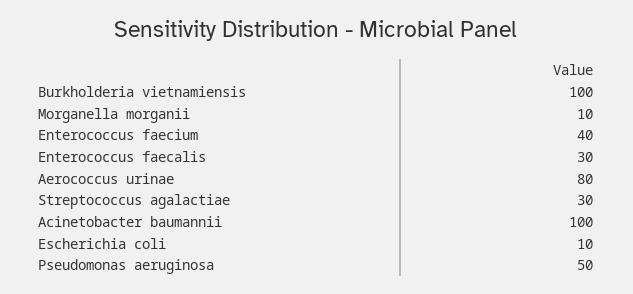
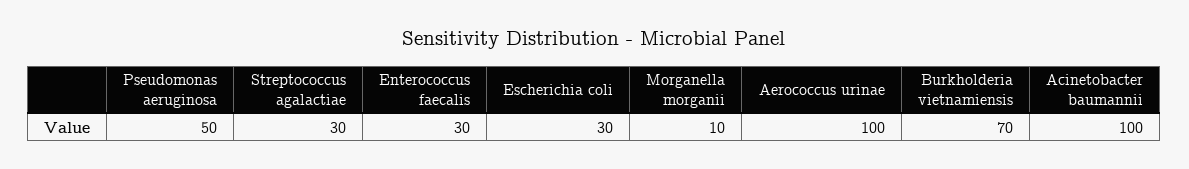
  {
-   "Burkholderia vietnamiensis": 100,
+   "Burkholderia vietnamiensis": 70,
    "Morganella morganii": 10,
-   "Enterococcus faecium": 40,
    "Enterococcus faecalis": 30,
-   "Aerococcus urinae": 80,
+   "Aerococcus urinae": 100,
    "Streptococcus agalactiae": 30,
    "Acinetobacter baumannii": 100,
-   "Escherichia coli": 10,
+   "Escherichia coli": 30,
    "Pseudomonas aeruginosa": 50
  }

